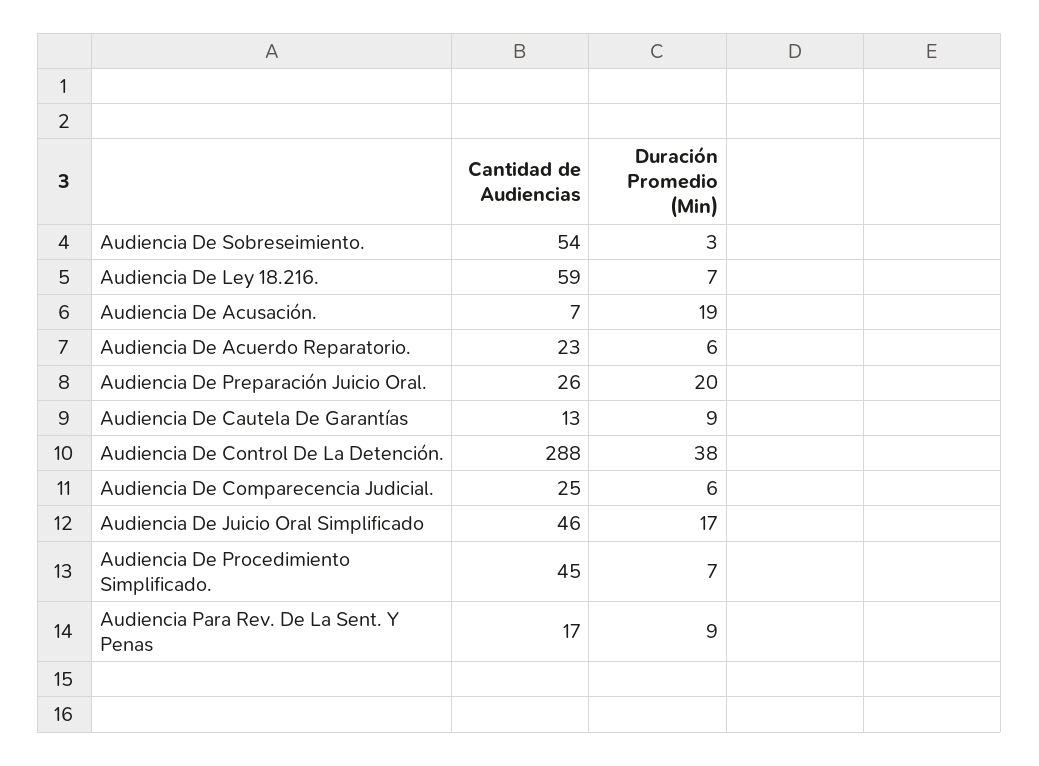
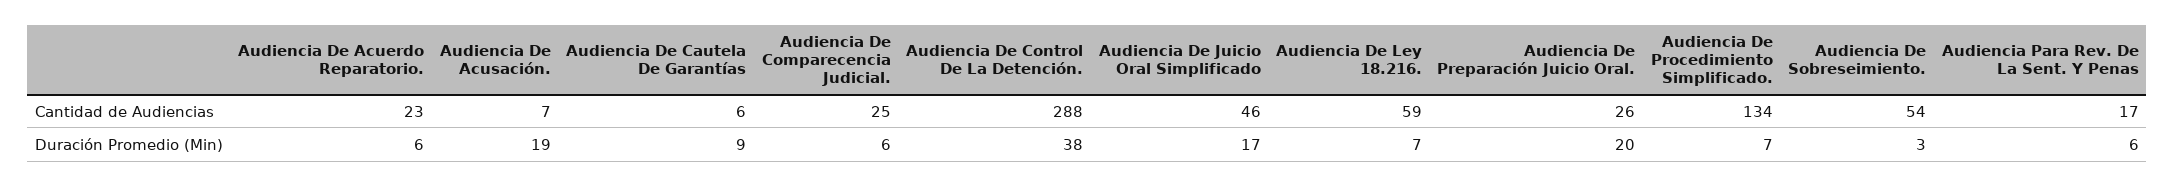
  {
    "Cantidad de Audiencias": {
      "Audiencia De Sobreseimiento.": 54,
      "Audiencia De Ley 18.216.": 59,
      "Audiencia De Acusación.": 7,
      "Audiencia De Acuerdo Reparatorio.": 23,
      "Audiencia De Preparación Juicio Oral.": 26,
-     "Audiencia De Cautela De Garantías": 13,
+     "Audiencia De Cautela De Garantías": 6,
      "Audiencia De Control De La Detención.": 288,
      "Audiencia De Comparecencia Judicial.": 25,
      "Audiencia De Juicio Oral Simplificado": 46,
-     "Audiencia De Procedimiento Simplificado.": 45,
+     "Audiencia De Procedimiento Simplificado.": 134,
      "Audiencia Para Rev. De La Sent. Y Penas": 17
    },
    "Duración Promedio (Min)": {
      "Audiencia De Sobreseimiento.": 3,
      "Audiencia De Ley 18.216.": 7,
      "Audiencia De Acusación.": 19,
      "Audiencia De Acuerdo Reparatorio.": 6,
      "Audiencia De Preparación Juicio Oral.": 20,
      "Audiencia De Cautela De Garantías": 9,
      "Audiencia De Control De La Detención.": 38,
      "Audiencia De Comparecencia Judicial.": 6,
      "Audiencia De Juicio Oral Simplificado": 17,
      "Audiencia De Procedimiento Simplificado.": 7,
-     "Audiencia Para Rev. De La Sent. Y Penas": 9
+     "Audiencia Para Rev. De La Sent. Y Penas": 6
    }
  }

